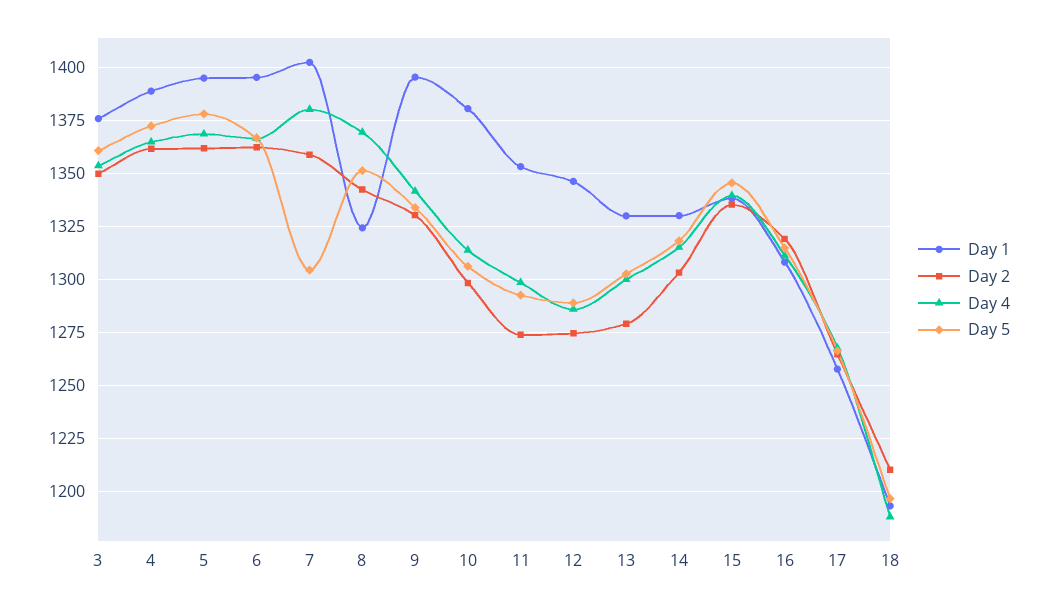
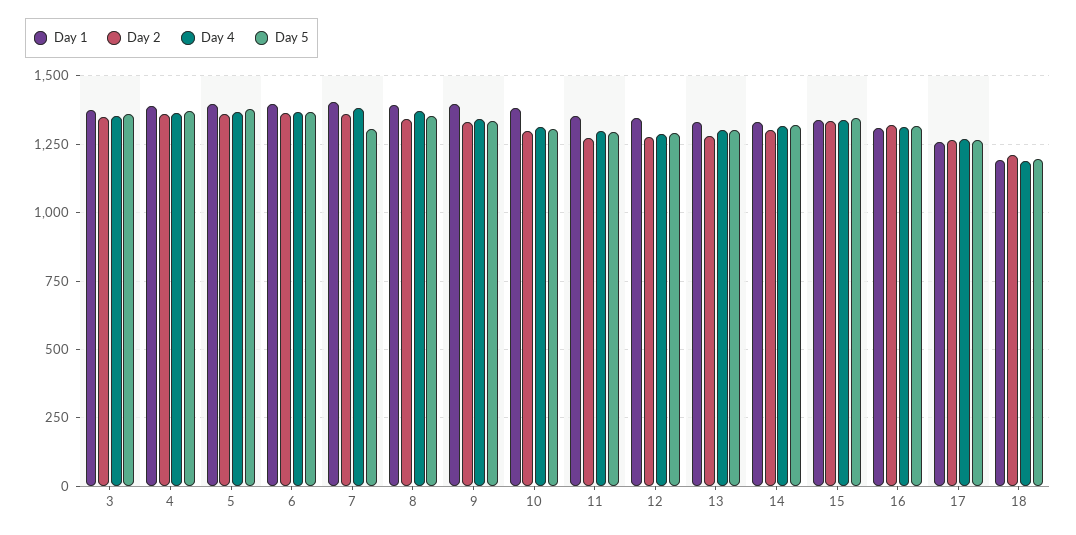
  {
    "Day 1": {
      "3": 1375,
      "4": 1390,
      "5": 1395,
      "6": 1395,
      "7": 1400,
-     "8": 1325,
+     "8": 1400,
      "9": 1395,
      "10": 1380,
      "11": 1355,
      "12": 1345,
      "13": 1330,
      "14": 1330,
      "15": 1340,
      "16": 1310,
      "17": 1260,
      "18": 1195
    },
    "Day 2": {
      "3": 1350,
      "4": 1360,
      "5": 1360,
      "6": 1360,
      "7": 1360,
      "8": 1340,
      "9": 1330,
      "10": 1300,
      "11": 1275,
      "12": 1275,
      "13": 1280,
      "14": 1305,
      "15": 1335,
      "16": 1320,
      "17": 1265,
      "18": 1210
    },
    "Day 4": {
      "3": 1355,
      "4": 1365,
      "5": 1370,
      "6": 1365,
      "7": 1380,
      "8": 1370,
      "9": 1340,
      "10": 1315,
      "11": 1300,
      "12": 1285,
      "13": 1300,
      "14": 1315,
      "15": 1340,
      "16": 1310,
      "17": 1270,
      "18": 1190
    },
    "Day 5": {
      "3": 1360,
      "4": 1370,
      "5": 1380,
      "6": 1365,
      "7": 1305,
      "8": 1350,
      "9": 1335,
      "10": 1305,
      "11": 1295,
      "12": 1290,
      "13": 1305,
      "14": 1320,
      "15": 1345,
      "16": 1315,
      "17": 1265,
      "18": 1195
    }
  }

